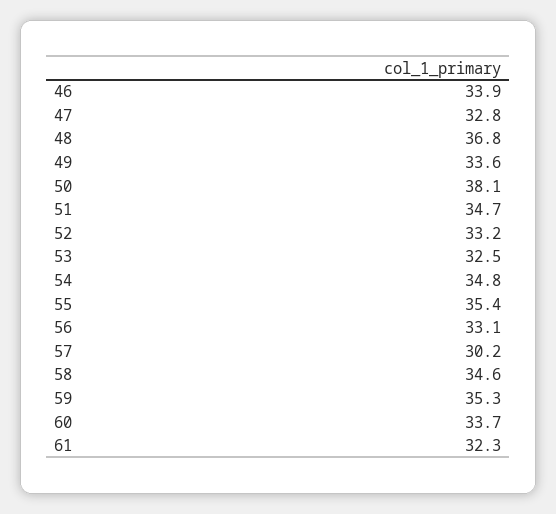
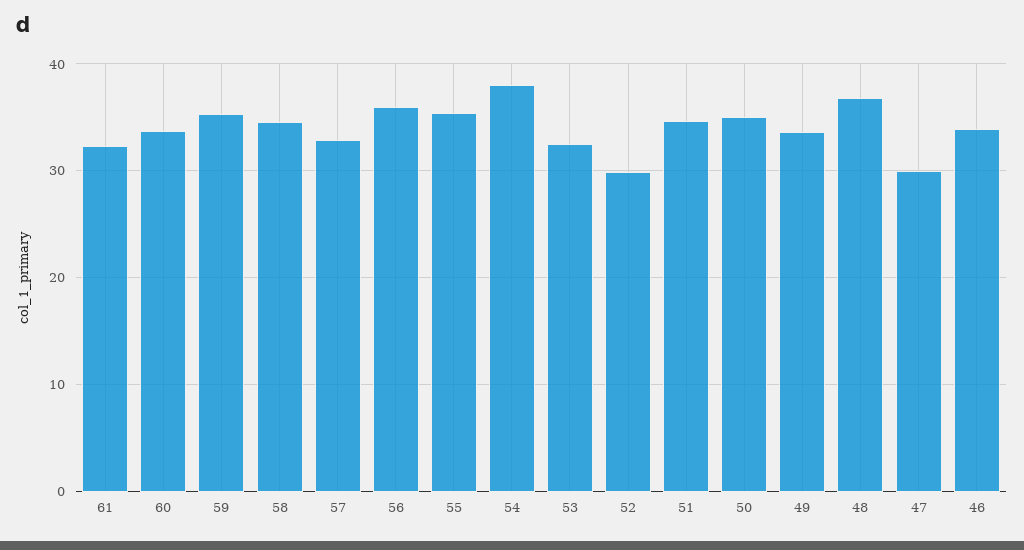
  {
    "46": 33.9,
-   "47": 32.8,
+   "47": 30,
    "48": 36.8,
    "49": 33.6,
-   "50": 38.1,
+   "50": 35,
    "51": 34.7,
-   "52": 33.2,
+   "52": 30,
    "53": 32.5,
-   "54": 34.8,
+   "54": 38,
    "55": 35.4,
-   "56": 33.1,
+   "56": 36,
-   "57": 30.2,
+   "57": 33,
    "58": 34.6,
    "59": 35.3,
    "60": 33.7,
    "61": 32.3
  }

